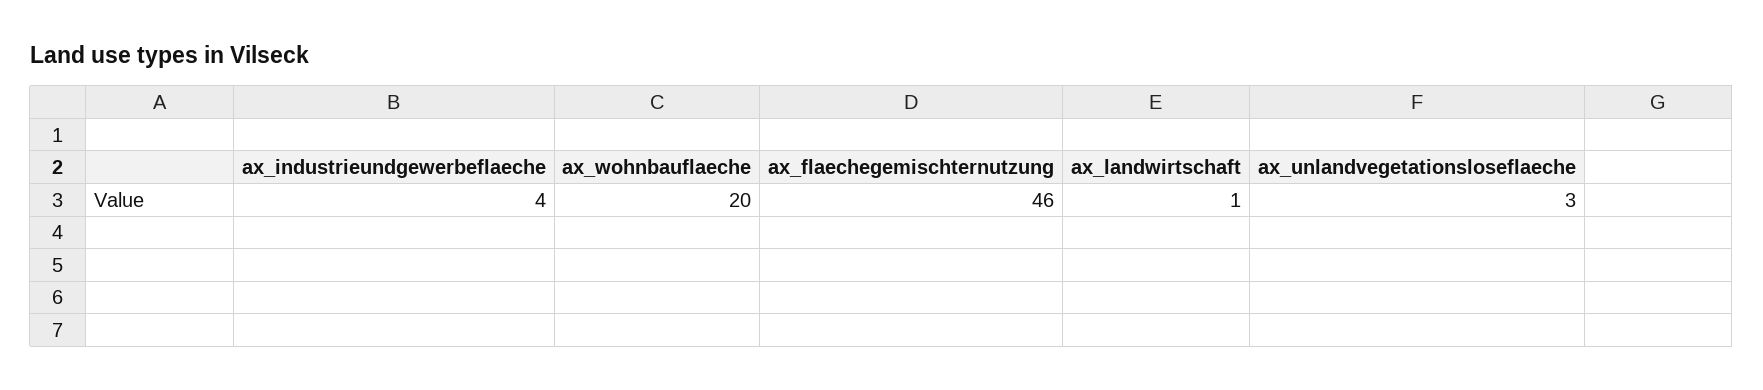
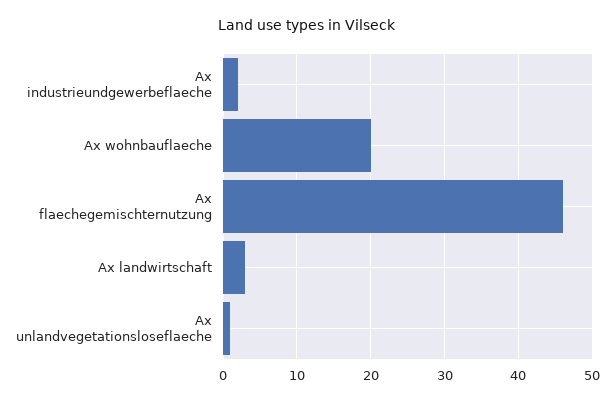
  {
-   "ax_industrieundgewerbeflaeche": 4,
+   "ax_industrieundgewerbeflaeche": 2,
    "ax_wohnbauflaeche": 20,
    "ax_flaechegemischternutzung": 46,
-   "ax_landwirtschaft": 1,
+   "ax_landwirtschaft": 3,
-   "ax_unlandvegetationsloseflaeche": 3
+   "ax_unlandvegetationsloseflaeche": 1
  }

